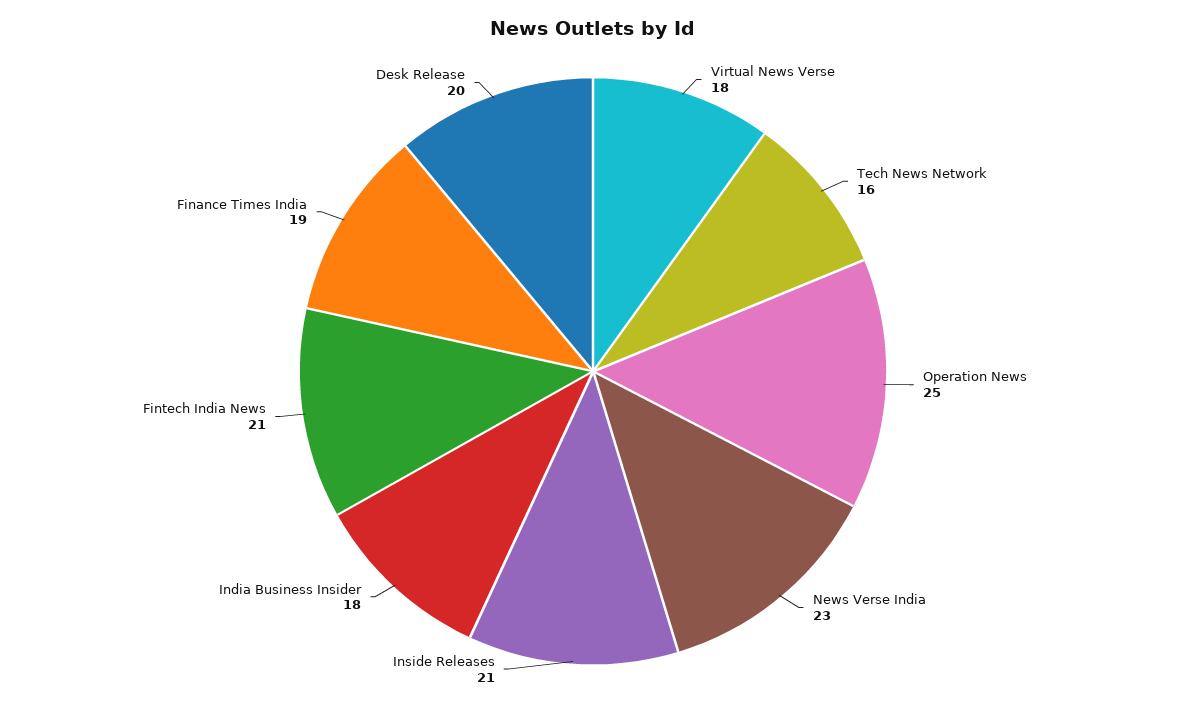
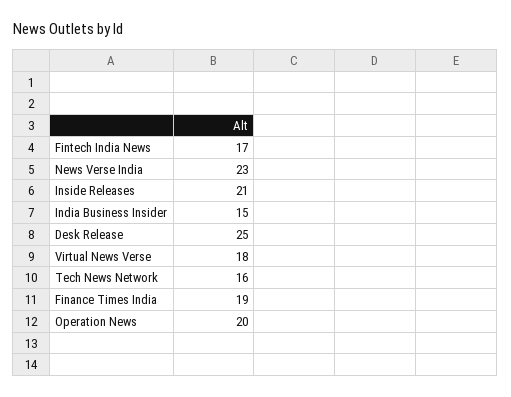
  {
    "Virtual News Verse": 18,
    "Tech News Network": 16,
-   "Operation News": 25,
+   "Operation News": 20,
    "News Verse India": 23,
    "Inside Releases": 21,
-   "India Business Insider": 18,
+   "India Business Insider": 15,
-   "Fintech India News": 21,
+   "Fintech India News": 17,
    "Finance Times India": 19,
-   "Desk Release": 20
+   "Desk Release": 25
  }

